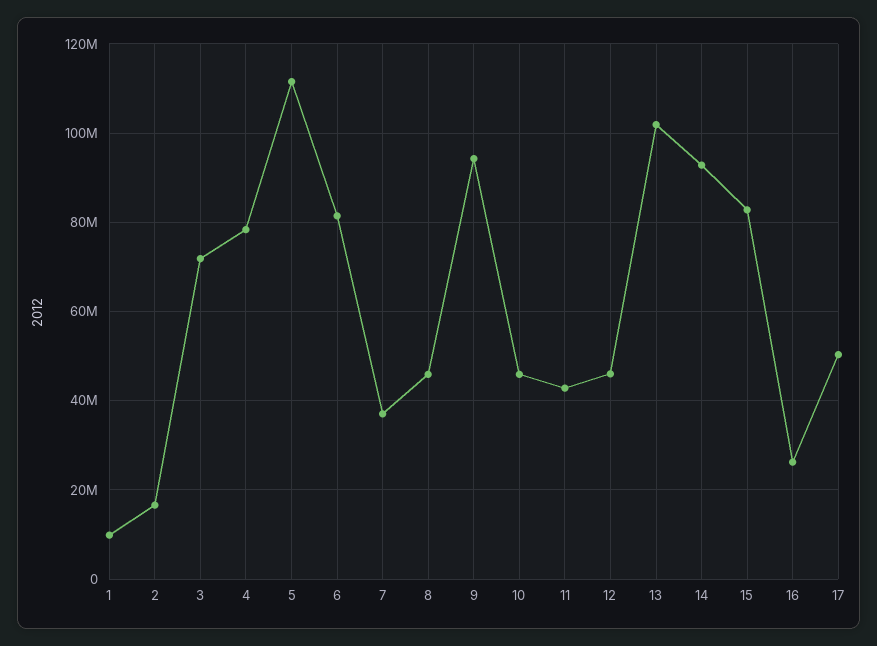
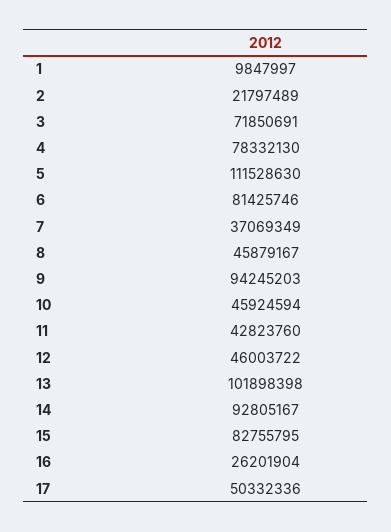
  {
    "1": 9847997,
-   "2": 16000000,
+   "2": 21797489,
    "3": 71850691,
    "4": 78332130,
    "5": 111528630,
    "6": 81425746,
    "7": 37069349,
    "8": 45879167,
    "9": 94245203,
    "10": 45924594,
    "11": 42823760,
    "12": 46003722,
    "13": 101898398,
    "14": 92805167,
    "15": 82755795,
    "16": 26201904,
    "17": 50332336
  }

